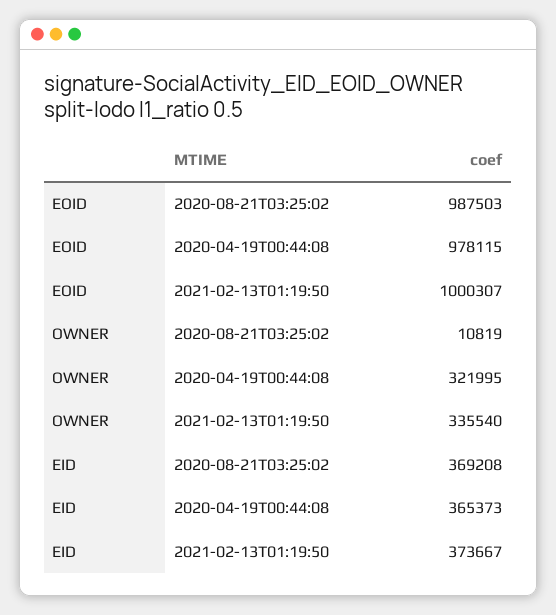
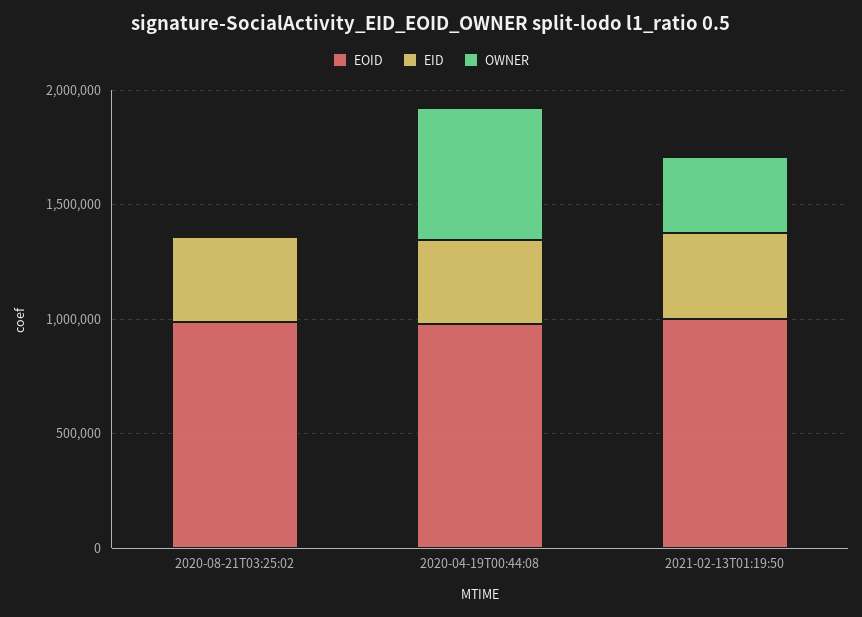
  {
    "EOID": {
      "2020-08-21T03:25:02": 987503,
      "2020-04-19T00:44:08": 978115,
      "2021-02-13T01:19:50": 1000307
    },
    "OWNER": {
      "2020-08-21T03:25:02": 10819,
-     "2020-04-19T00:44:08": 321995,
+     "2020-04-19T00:44:08": 600000,
      "2021-02-13T01:19:50": 335540
    },
    "EID": {
      "2020-08-21T03:25:02": 369208,
      "2020-04-19T00:44:08": 365373,
      "2021-02-13T01:19:50": 373667
    }
  }

